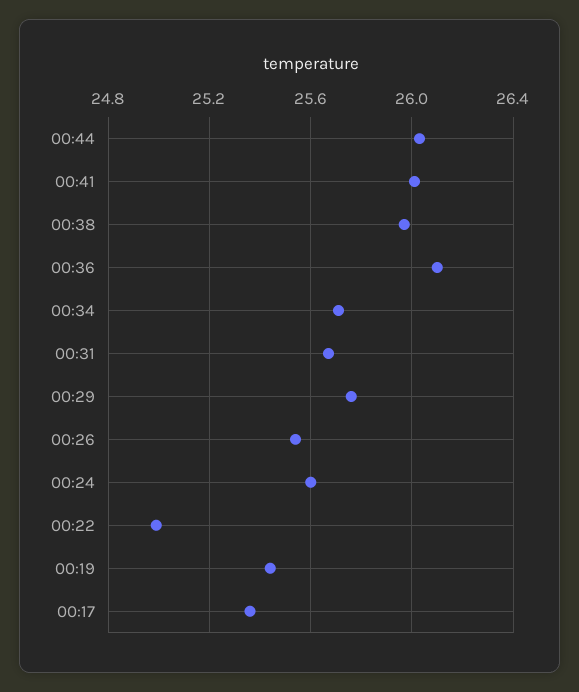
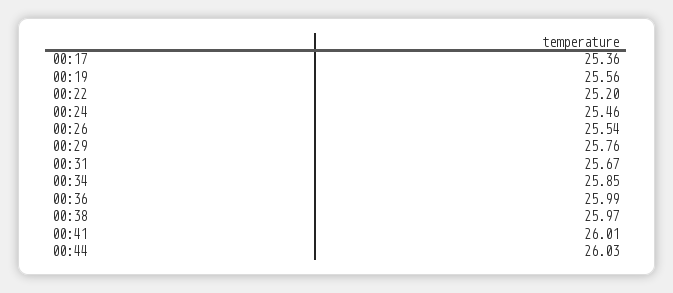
  {
    "00:44": 26.03,
    "00:41": 26.01,
    "00:38": 25.97,
-   "00:36": 26.1,
+   "00:36": 25.99,
-   "00:34": 25.7,
+   "00:34": 25.85,
    "00:31": 25.67,
    "00:29": 25.76,
    "00:26": 25.54,
-   "00:24": 25.6,
+   "00:24": 25.46,
-   "00:22": 25,
+   "00:22": 25.2,
-   "00:19": 25.45,
+   "00:19": 25.56,
    "00:17": 25.36
  }

